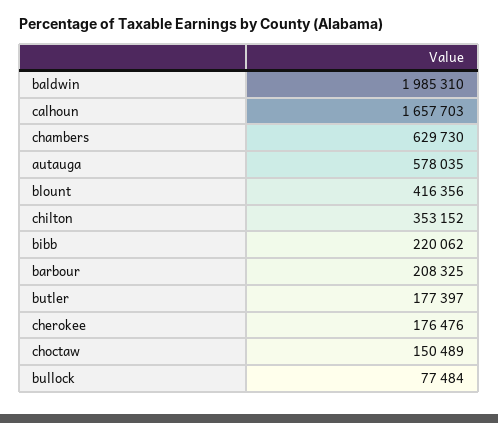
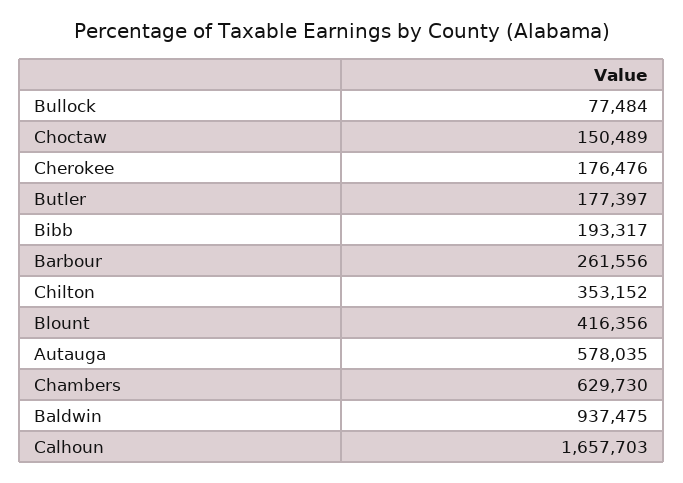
  {
-   "baldwin": 1985310,
+   "baldwin": 937475,
    "calhoun": 1657703,
    "chambers": 629730,
    "autauga": 578035,
    "blount": 416356,
    "chilton": 353152,
-   "bibb": 220062,
+   "bibb": 193317,
-   "barbour": 208325,
+   "barbour": 261556,
    "butler": 177397,
    "cherokee": 176476,
    "choctaw": 150489,
    "bullock": 77484
  }

